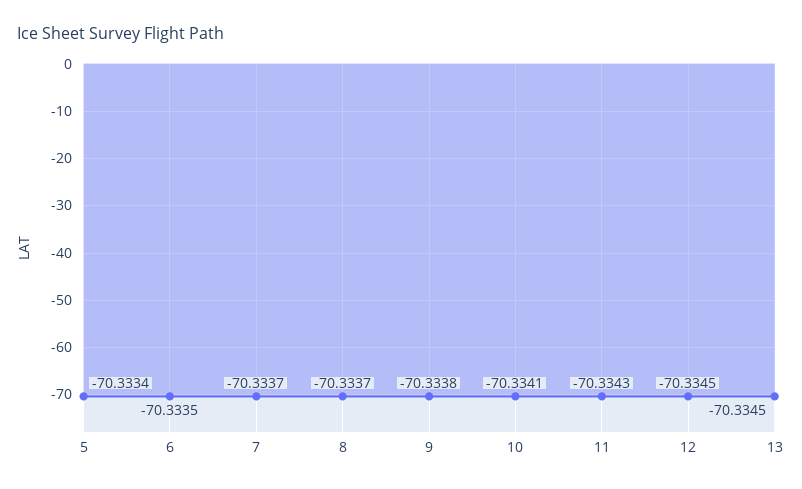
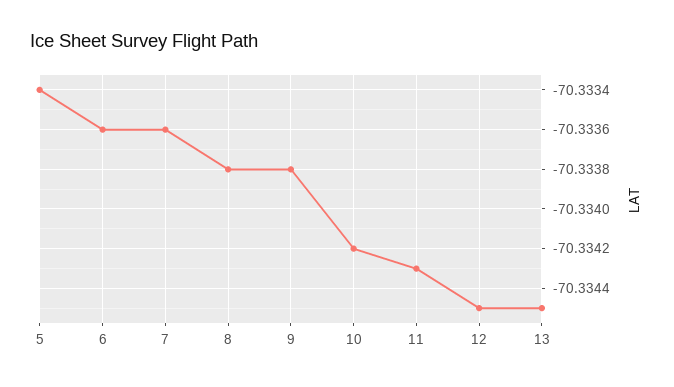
  {
    "5": -70.3334,
-   "6": -70.3335,
+   "6": -70.3336,
-   "7": -70.3337,
+   "7": -70.3336,
-   "8": -70.3337,
+   "8": -70.3338,
    "9": -70.3338,
-   "10": -70.3341,
+   "10": -70.3342,
    "11": -70.3343,
    "12": -70.3345,
    "13": -70.3345
  }

